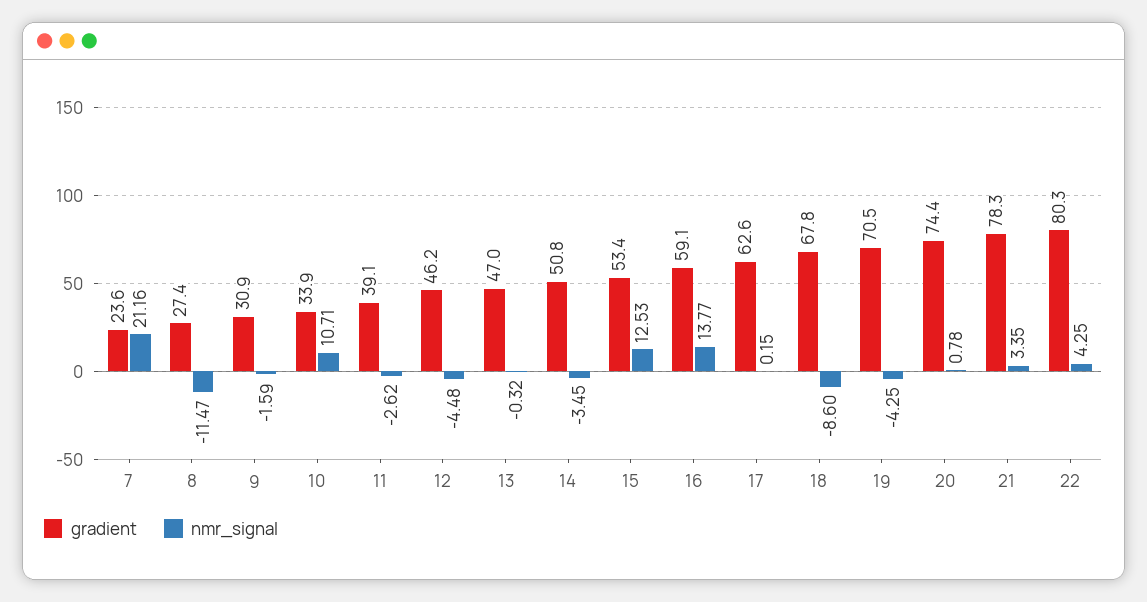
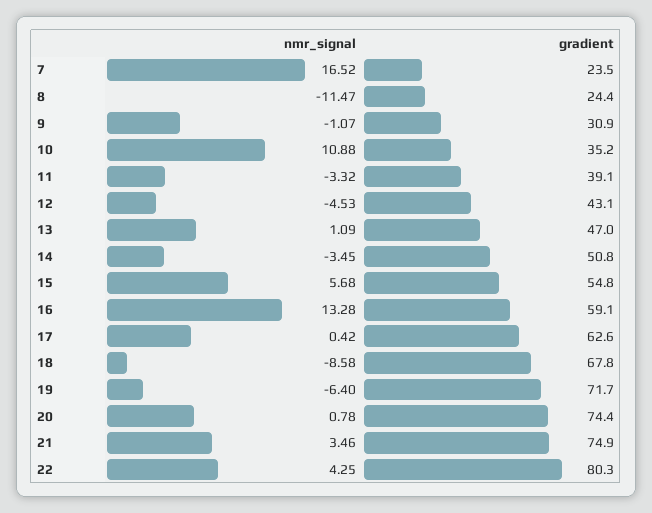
  {
    "gradient": {
-     "7": 23.6,
+     "7": 23.5,
-     "8": 27.4,
+     "8": 24.4,
      "9": 30.9,
-     "10": 33.9,
+     "10": 35.2,
      "11": 39.1,
-     "12": 46.2,
+     "12": 43.1,
      "13": 47,
      "14": 50.8,
-     "15": 53.4,
+     "15": 54.8,
      "16": 59.1,
      "17": 62.6,
      "18": 67.8,
-     "19": 70.5,
+     "19": 71.7,
      "20": 74.4,
-     "21": 78.3,
+     "21": 74.9,
      "22": 80.3
    },
    "nmr_signal": {
-     "7": 21.16,
+     "7": 16.52,
      "8": -11.47,
-     "9": -1.59,
+     "9": -1.07,
-     "10": 10.71,
+     "10": 10.88,
-     "11": -2.62,
+     "11": -3.32,
-     "12": -4.48,
+     "12": -4.53,
-     "13": -0.32,
+     "13": 1.09,
      "14": -3.45,
-     "15": 12.53,
+     "15": 5.68,
-     "16": 13.77,
+     "16": 13.28,
-     "17": 0.15,
+     "17": 0.42,
-     "18": -8.6,
+     "18": -8.58,
-     "19": -4.25,
+     "19": -6.4,
      "20": 0.78,
-     "21": 3.35,
+     "21": 3.46,
      "22": 4.25
    }
  }

